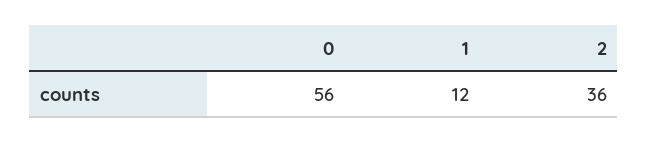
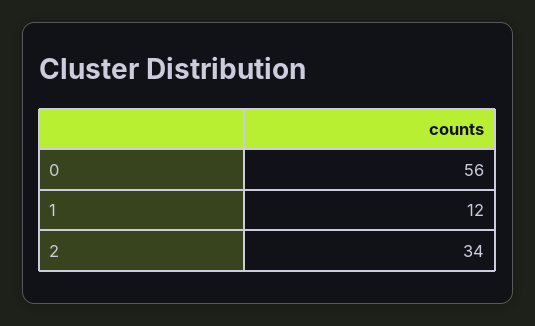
  {
    "0": 56,
    "1": 12,
-   "2": 36
+   "2": 34
  }

